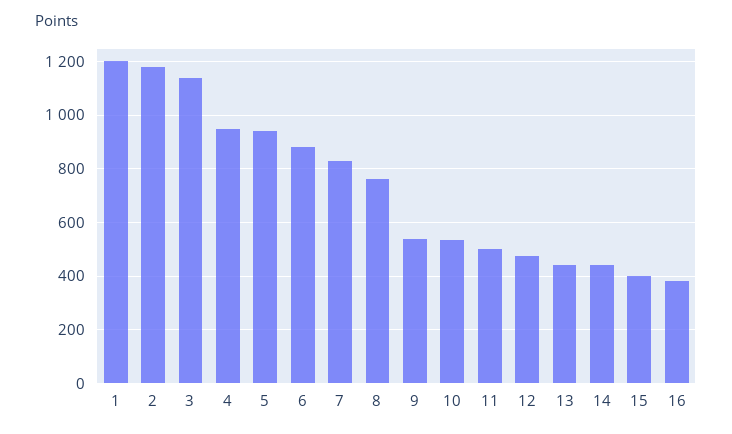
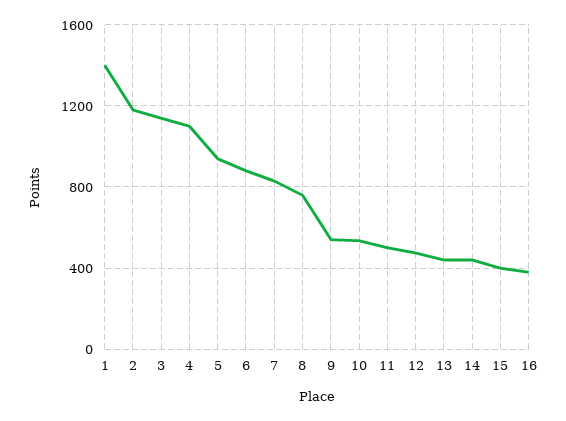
  {
-   "1": 1200,
+   "1": 1400,
    "2": 1175,
    "3": 1150,
-   "4": 950,
+   "4": 1100,
    "5": 950,
    "6": 875,
    "7": 825,
    "8": 750,
    "9": 550,
    "10": 525,
    "11": 500,
    "12": 475,
    "13": 450,
    "14": 450,
    "15": 400,
    "16": 375
  }

